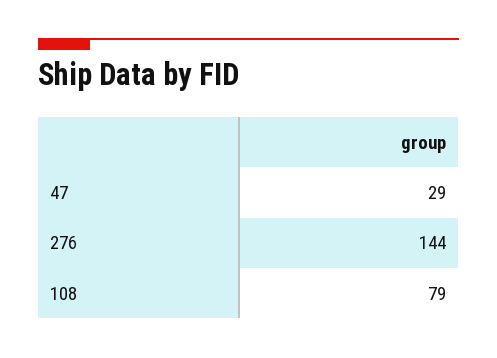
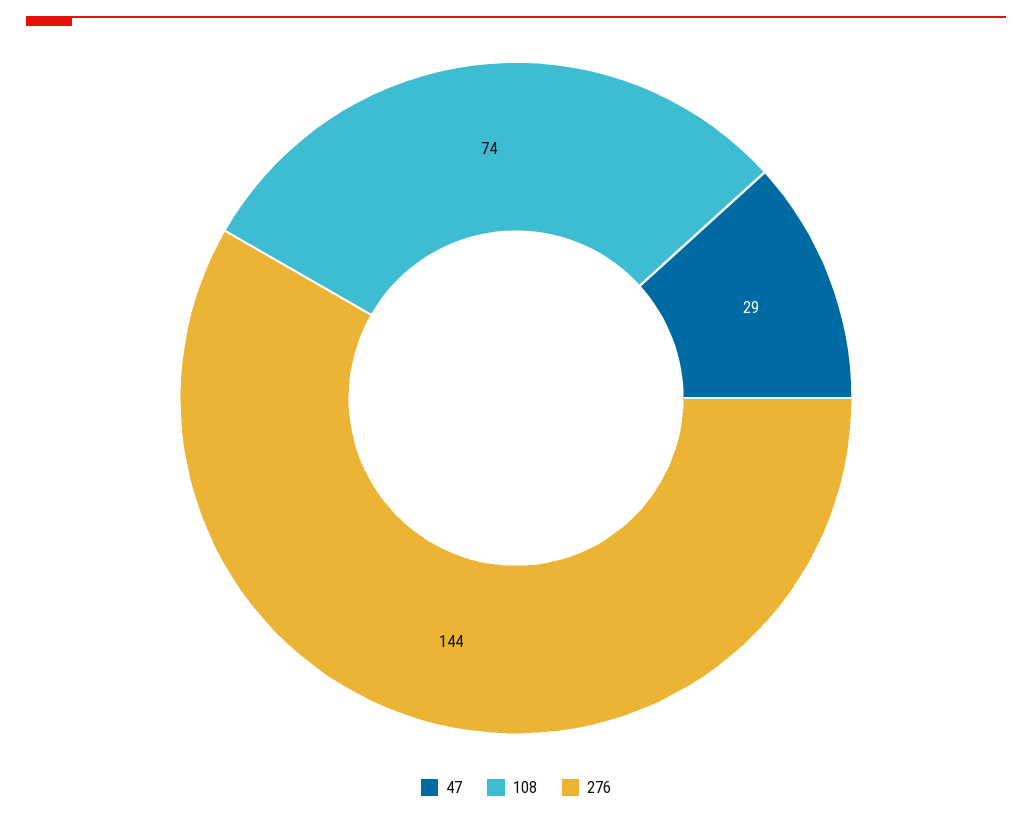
  {
    "47": 29,
    "276": 144,
-   "108": 79
+   "108": 74
  }

